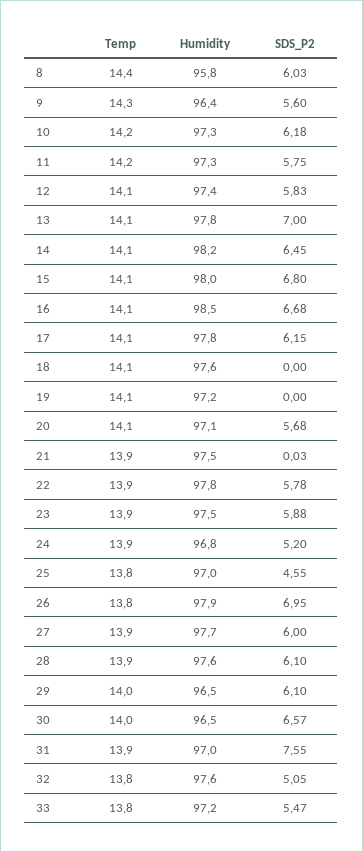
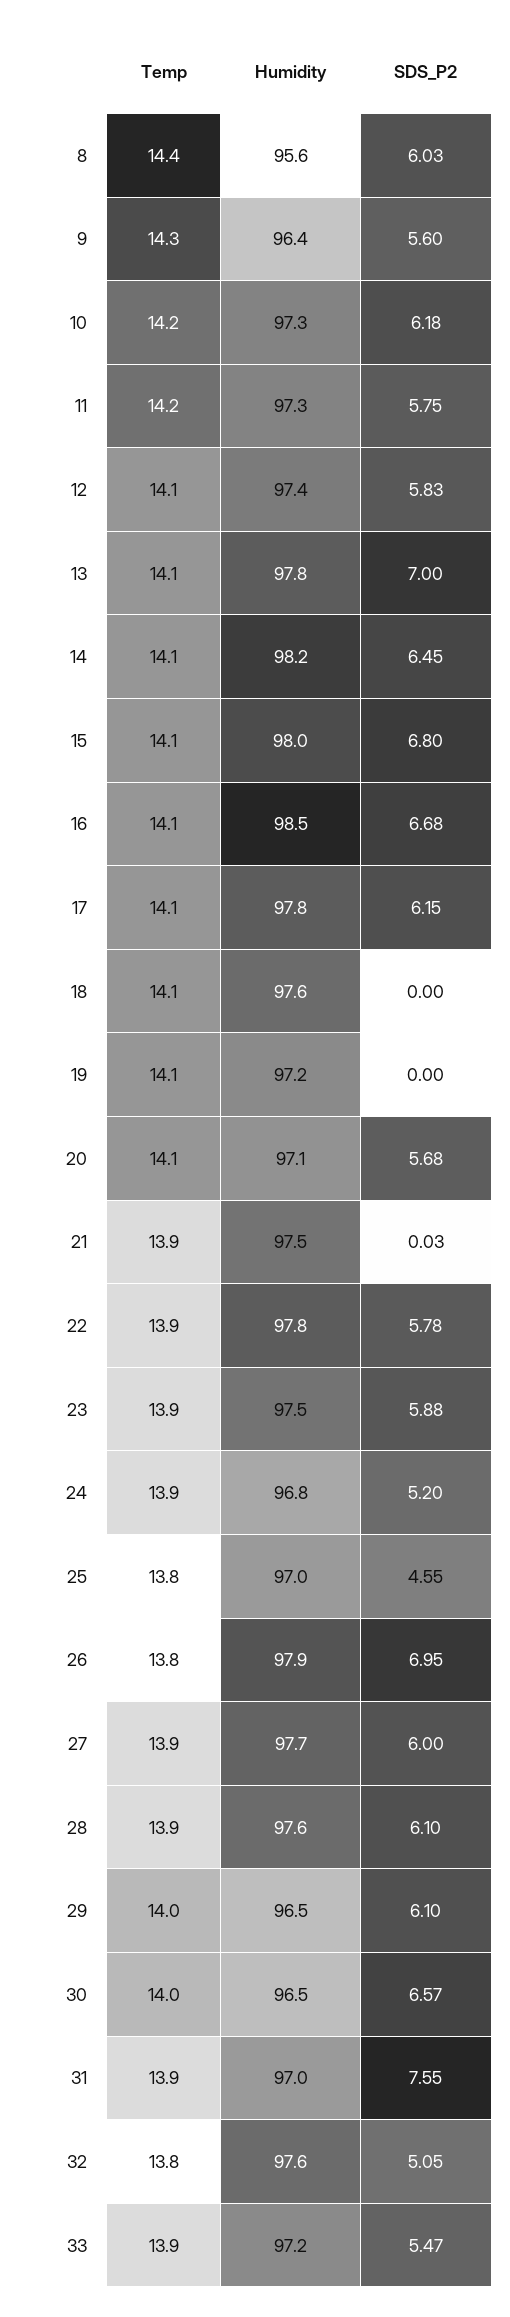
  {
    "Temp": {
      "8": 14.4,
      "9": 14.3,
      "10": 14.2,
      "11": 14.2,
      "12": 14.1,
      "13": 14.1,
      "14": 14.1,
      "15": 14.1,
      "16": 14.1,
      "17": 14.1,
      "18": 14.1,
      "19": 14.1,
      "20": 14.1,
      "21": 13.9,
      "22": 13.9,
      "23": 13.9,
      "24": 13.9,
      "25": 13.8,
      "26": 13.8,
      "27": 13.9,
      "28": 13.9,
      "29": 14,
      "30": 14,
      "31": 13.9,
      "32": 13.8,
-     "33": 13.8
+     "33": 13.9
    },
    "Humidity": {
-     "8": 95.8,
+     "8": 95.6,
      "9": 96.4,
      "10": 97.3,
      "11": 97.3,
      "12": 97.4,
      "13": 97.8,
      "14": 98.2,
      "15": 98,
      "16": 98.5,
      "17": 97.8,
      "18": 97.6,
      "19": 97.2,
      "20": 97.1,
      "21": 97.5,
      "22": 97.8,
      "23": 97.5,
      "24": 96.8,
      "25": 97,
      "26": 97.9,
      "27": 97.7,
      "28": 97.6,
      "29": 96.5,
      "30": 96.5,
      "31": 97,
      "32": 97.6,
      "33": 97.2
    },
    "SDS_P2": {
      "8": 6.03,
      "9": 5.6,
      "10": 6.18,
      "11": 5.75,
      "12": 5.83,
      "13": 7,
      "14": 6.45,
      "15": 6.8,
      "16": 6.68,
      "17": 6.15,
      "18": 0,
      "19": 0,
      "20": 5.68,
      "21": 0.03,
      "22": 5.78,
      "23": 5.88,
      "24": 5.2,
      "25": 4.55,
      "26": 6.95,
      "27": 6,
      "28": 6.1,
      "29": 6.1,
      "30": 6.57,
      "31": 7.55,
      "32": 5.05,
      "33": 5.47
    }
  }

